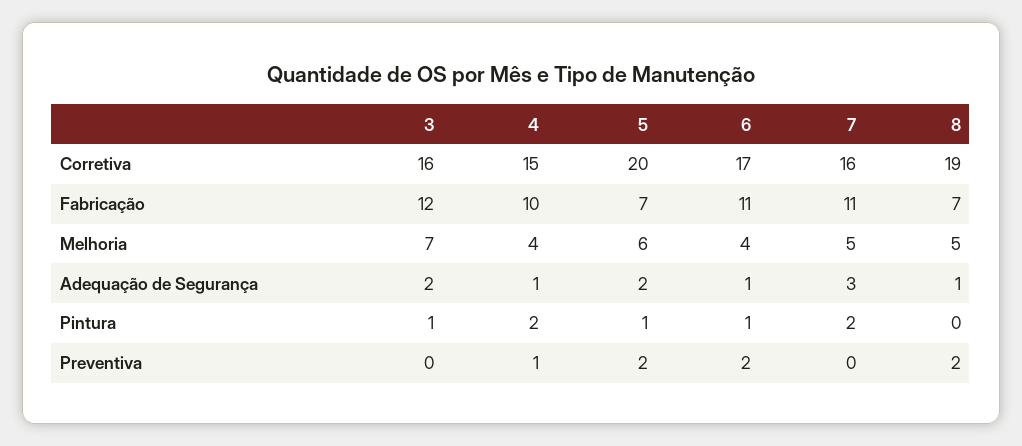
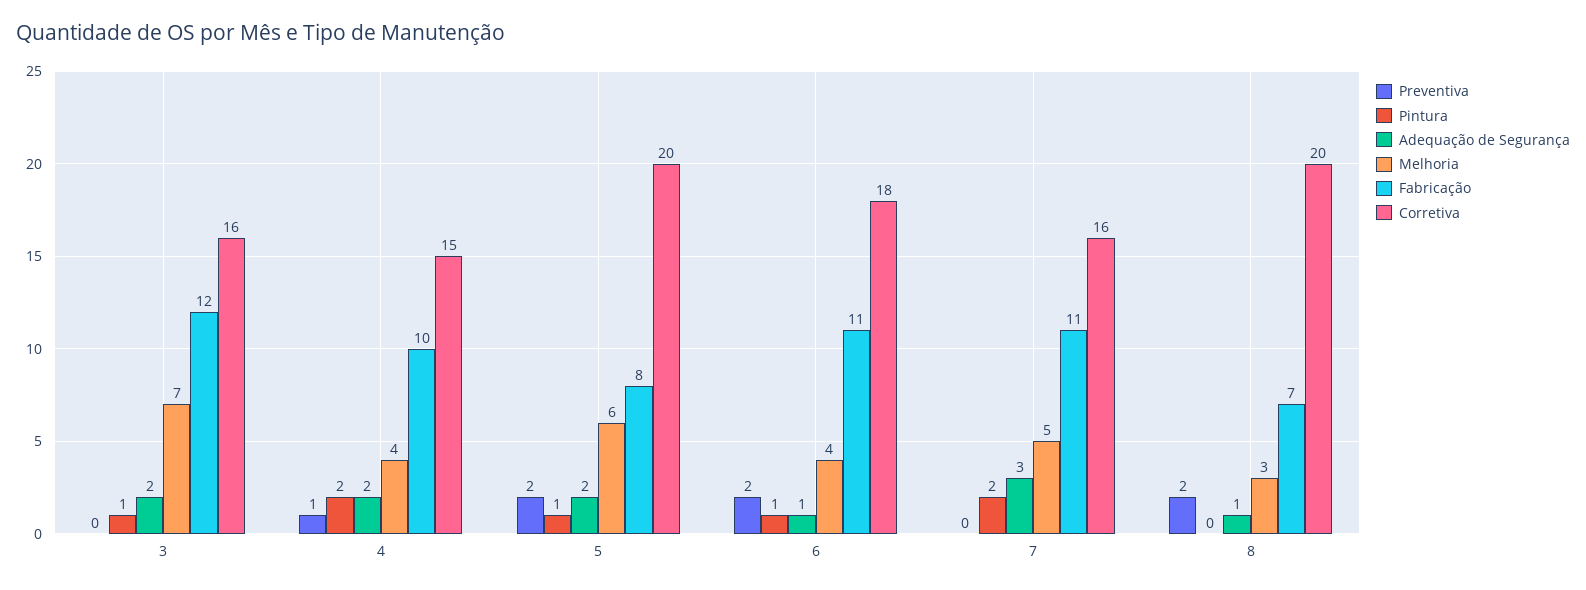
  {
    "Corretiva": {
      "3": 16,
      "4": 15,
      "5": 20,
-     "6": 17,
+     "6": 18,
      "7": 16,
-     "8": 19
+     "8": 20
    },
    "Fabricação": {
      "3": 12,
      "4": 10,
-     "5": 7,
+     "5": 8,
      "6": 11,
      "7": 11,
      "8": 7
    },
    "Melhoria": {
      "3": 7,
      "4": 4,
      "5": 6,
      "6": 4,
      "7": 5,
-     "8": 5
+     "8": 3
    },
    "Adequação de Segurança": {
      "3": 2,
-     "4": 1,
+     "4": 2,
      "5": 2,
      "6": 1,
      "7": 3,
      "8": 1
    },
    "Pintura": {
      "3": 1,
      "4": 2,
      "5": 1,
      "6": 1,
      "7": 2,
      "8": 0
    },
    "Preventiva": {
      "3": 0,
      "4": 1,
      "5": 2,
      "6": 2,
      "7": 0,
      "8": 2
    }
  }

